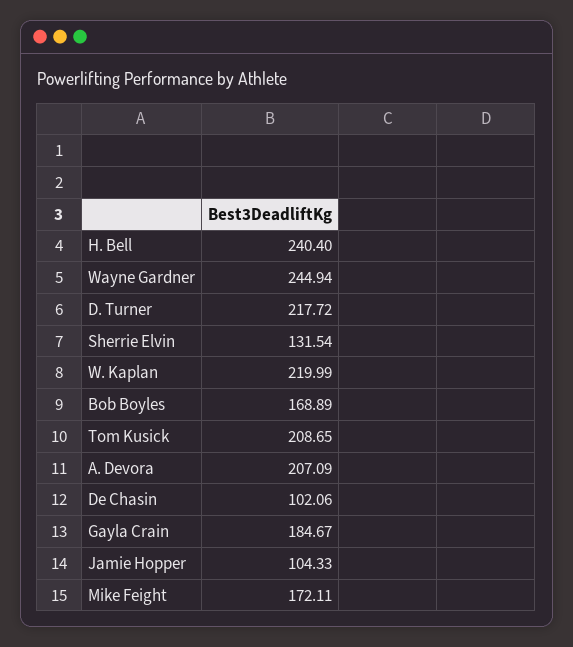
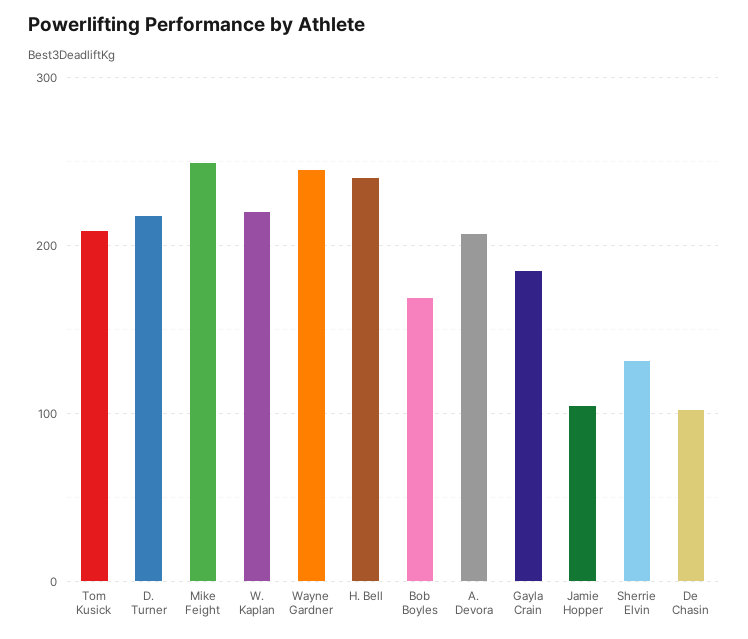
  {
    "H. Bell": 240.4,
    "Wayne Gardner": 244.94,
    "D. Turner": 217.72,
    "Sherrie Elvin": 131.54,
    "W. Kaplan": 219.99,
    "Bob Boyles": 168.89,
    "Tom Kusick": 208.65,
    "A. Devora": 207.09,
    "De Chasin": 102.06,
    "Gayla Crain": 184.67,
    "Jamie Hopper": 104.33,
-   "Mike Feight": 172.11
+   "Mike Feight": 250
  }

